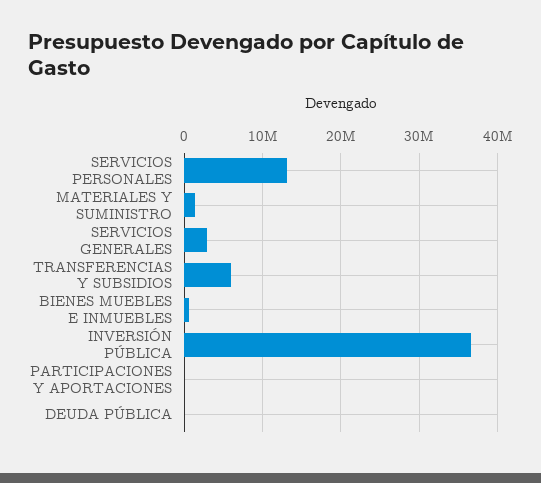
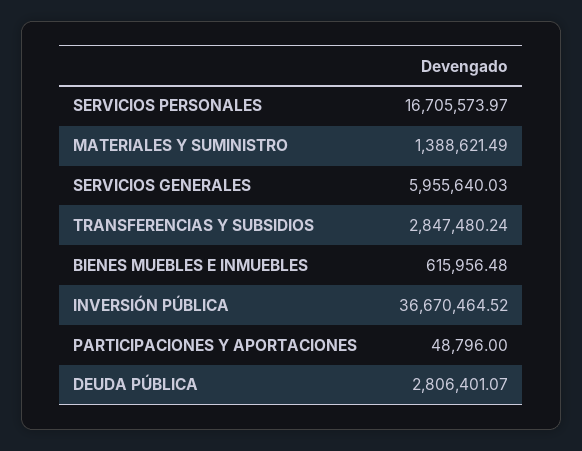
  {
-   "SERVICIOS PERSONALES": 13000000,
+   "SERVICIOS PERSONALES": 16705573.97,
    "MATERIALES Y SUMINISTRO": 1388621.49,
-   "SERVICIOS GENERALES": 3000000,
+   "SERVICIOS GENERALES": 5955640.03,
-   "TRANSFERENCIAS Y SUBSIDIOS": 6000000,
+   "TRANSFERENCIAS Y SUBSIDIOS": 2847480.24,
    "BIENES MUEBLES E INMUEBLES": 615956.48,
    "INVERSIÓN PÚBLICA": 36670464.52,
    "PARTICIPACIONES Y APORTACIONES": 48796,
-   "DEUDA PÚBLICA": 0
+   "DEUDA PÚBLICA": 2806401.07
  }

